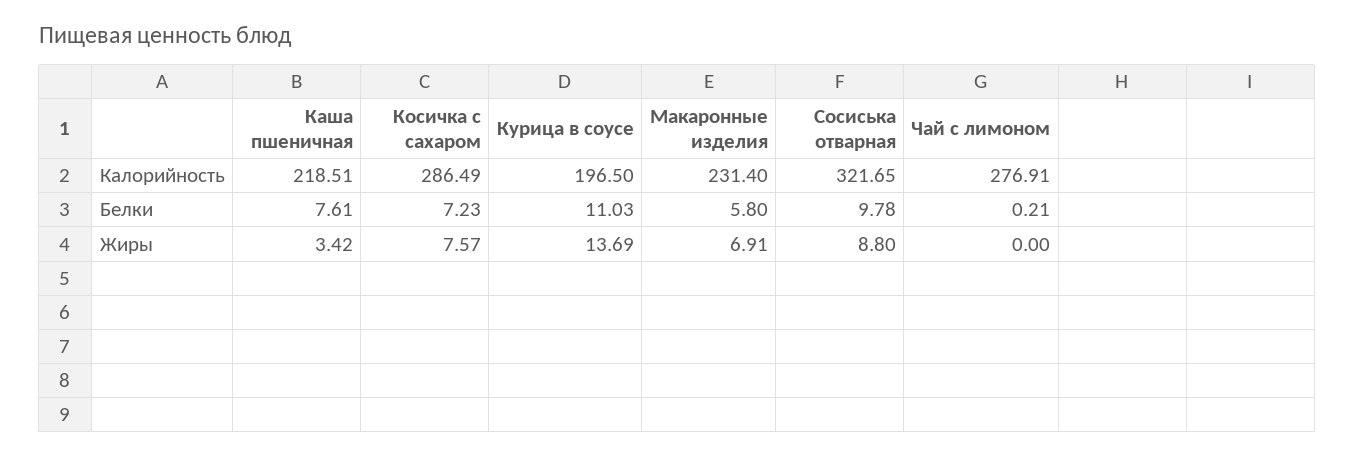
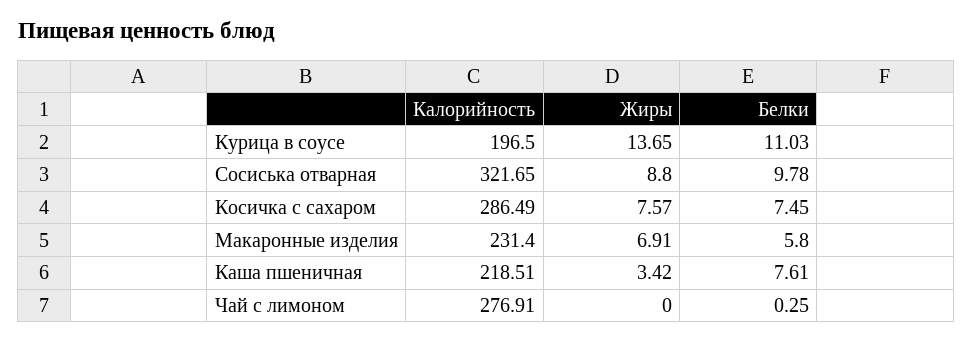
  {
    "Каша пшеничная": {
      "Калорийность": 218.51,
      "Белки": 7.61,
      "Жиры": 3.42
    },
    "Косичка с сахаром": {
      "Калорийность": 286.49,
-     "Белки": 7.23,
+     "Белки": 7.45,
      "Жиры": 7.57
    },
    "Курица в соусе": {
      "Калорийность": 196.5,
      "Белки": 11.03,
-     "Жиры": 13.69
+     "Жиры": 13.65
    },
    "Макаронные изделия": {
      "Калорийность": 231.4,
      "Белки": 5.8,
      "Жиры": 6.91
    },
    "Сосиська отварная": {
      "Калорийность": 321.65,
      "Белки": 9.78,
      "Жиры": 8.8
    },
    "Чай с лимоном": {
      "Калорийность": 276.91,
-     "Белки": 0.21,
+     "Белки": 0.25,
      "Жиры": 0
    }
  }

